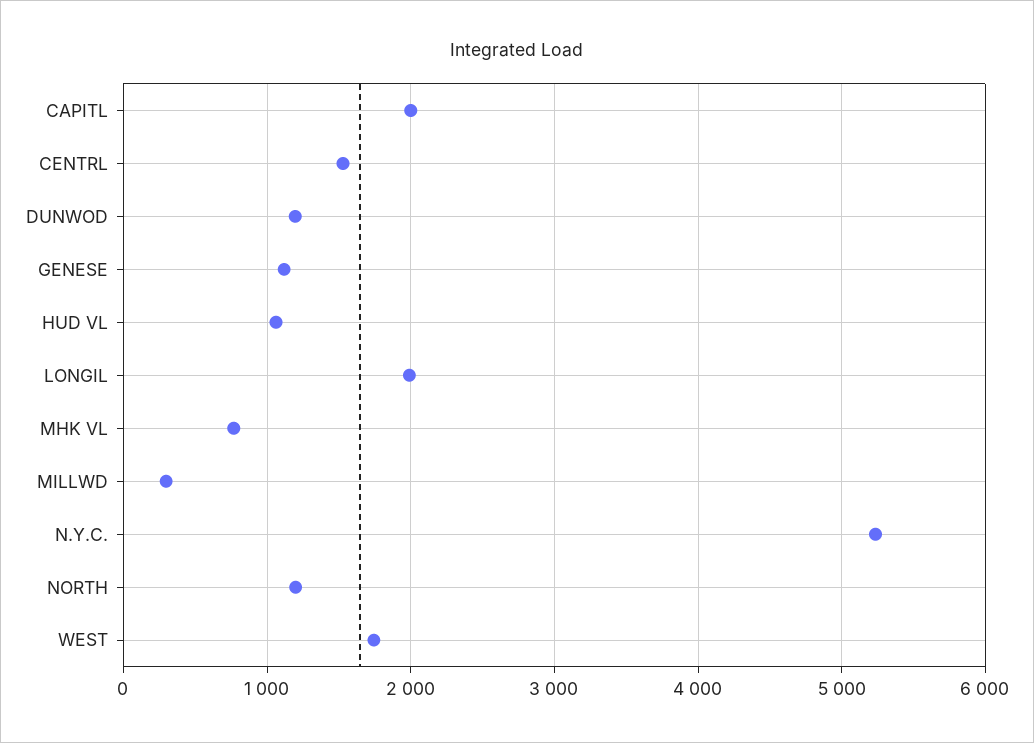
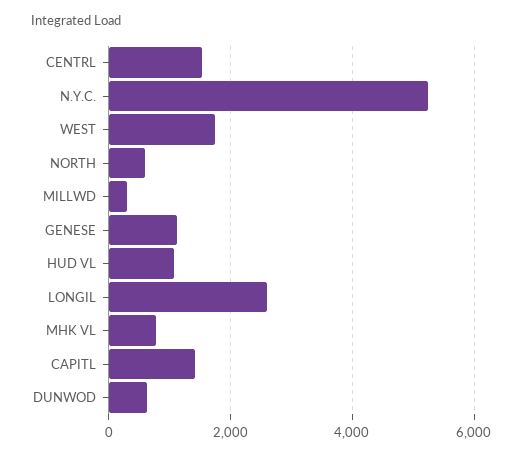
  {
-   "CAPITL": 2000,
+   "CAPITL": 1400,
    "CENTRL": 1500,
-   "DUNWOD": 1200,
+   "DUNWOD": 600,
    "GENESE": 1100,
    "HUD VL": 1100,
-   "LONGIL": 2000,
+   "LONGIL": 2600,
    "MHK VL": 800,
    "MILLWD": 300,
    "N.Y.C.": 5200,
-   "NORTH": 1200,
+   "NORTH": 600,
    "WEST": 1700
  }

